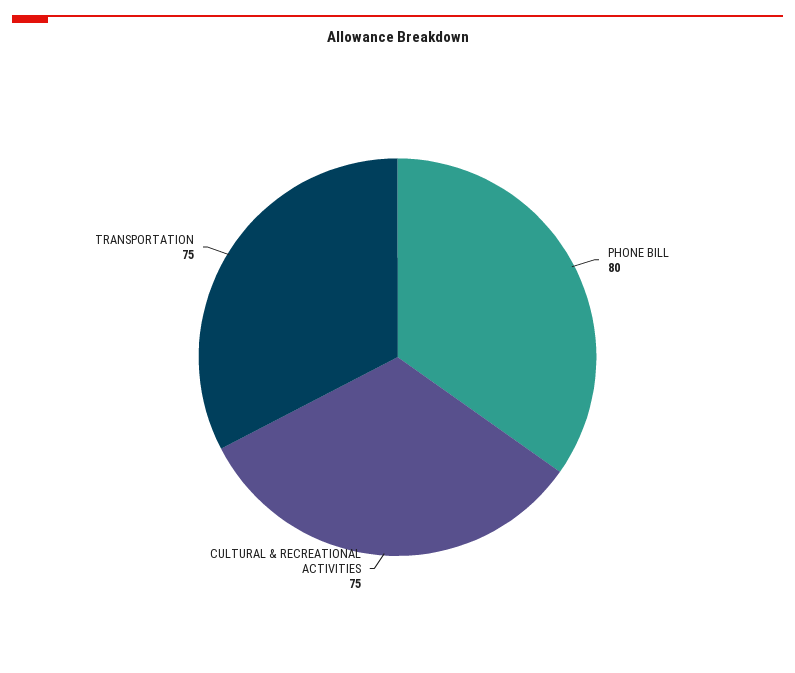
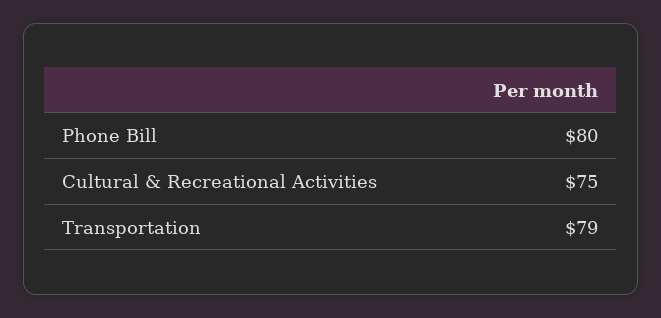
  {
    "PHONE BILL": 80,
    "CULTURAL & RECREATIONAL ACTIVITIES": 75,
-   "TRANSPORTATION": 75
+   "TRANSPORTATION": 79
  }

